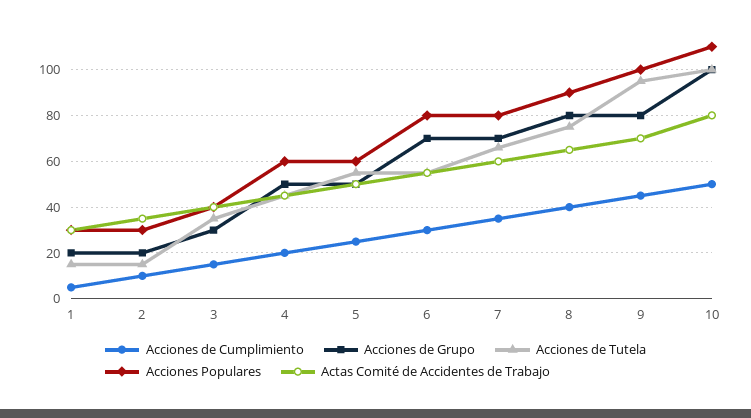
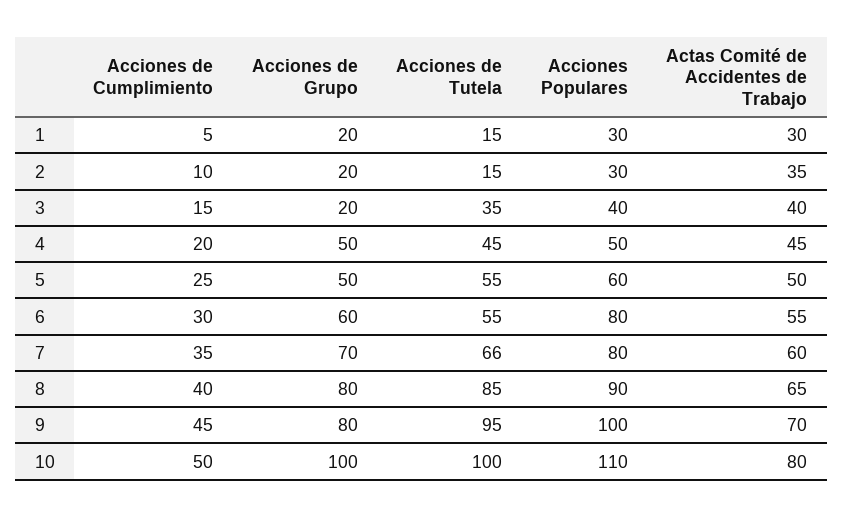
  {
    "Acciones de Cumplimiento": {
      "1": 5,
      "2": 10,
      "3": 15,
      "4": 20,
      "5": 25,
      "6": 30,
      "7": 35,
      "8": 40,
      "9": 45,
      "10": 50
    },
    "Acciones de Grupo": {
      "1": 20,
      "2": 20,
-     "3": 30,
+     "3": 20,
      "4": 50,
      "5": 50,
-     "6": 70,
+     "6": 60,
      "7": 70,
      "8": 80,
      "9": 80,
      "10": 100
    },
    "Acciones de Tutela": {
      "1": 15,
      "2": 15,
      "3": 35,
      "4": 45,
      "5": 55,
      "6": 55,
      "7": 66,
-     "8": 75,
+     "8": 85,
      "9": 95,
      "10": 100
    },
    "Acciones Populares": {
      "1": 30,
      "2": 30,
      "3": 40,
-     "4": 60,
+     "4": 50,
      "5": 60,
      "6": 80,
      "7": 80,
      "8": 90,
      "9": 100,
      "10": 110
    },
    "Actas Comité de Accidentes de Trabajo": {
      "1": 30,
      "2": 35,
      "3": 40,
      "4": 45,
      "5": 50,
      "6": 55,
      "7": 60,
      "8": 65,
      "9": 70,
      "10": 80
    }
  }

